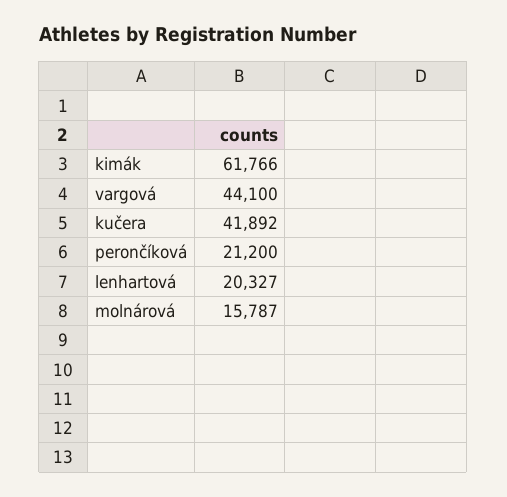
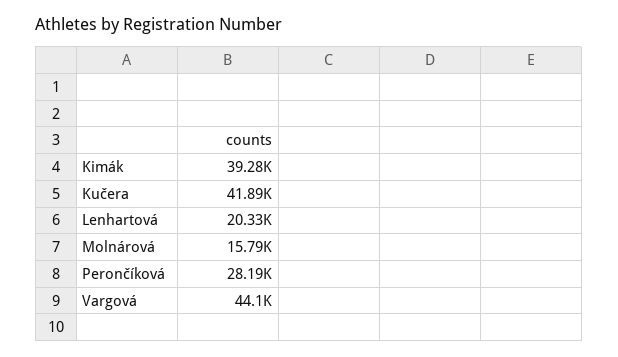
  {
-   "kimák": 61766,
+   "kimák": 39280,
    "vargová": 44100,
    "kučera": 41892,
-   "perončíková": 21200,
+   "perončíková": 28190,
    "lenhartová": 20327,
    "molnárová": 15787
  }

